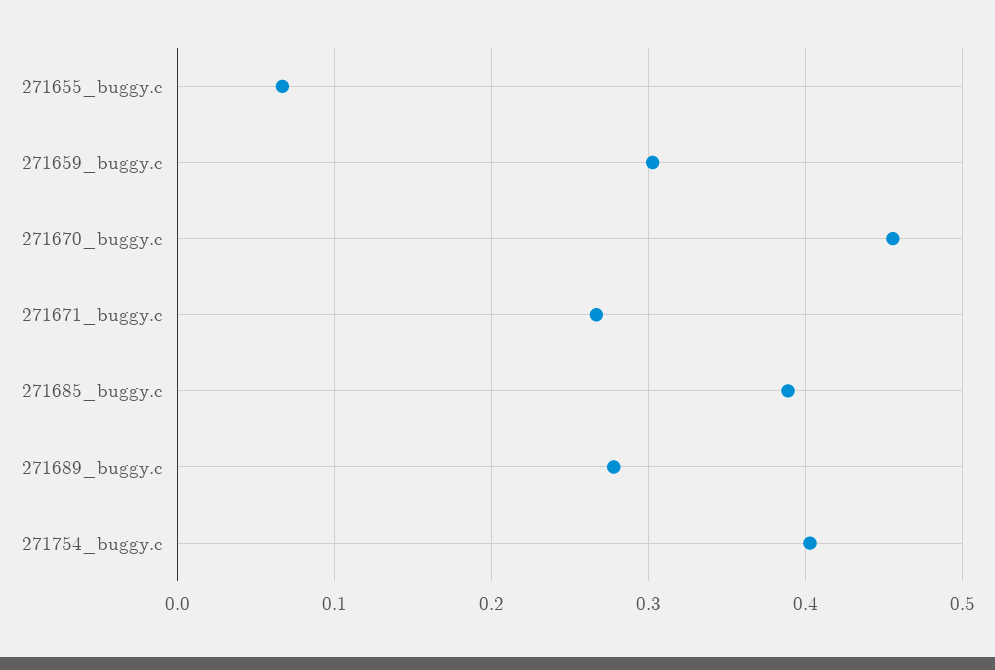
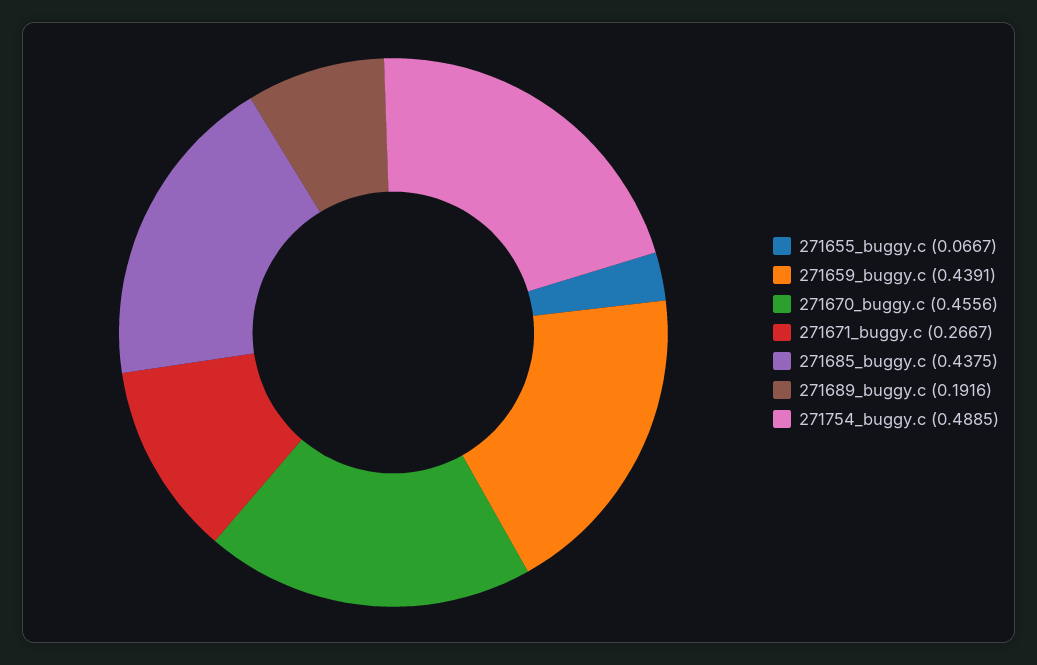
  {
    "271655_buggy.c": 0.0667,
-   "271659_buggy.c": 0.3,
+   "271659_buggy.c": 0.4391,
    "271670_buggy.c": 0.4556,
    "271671_buggy.c": 0.2667,
-   "271685_buggy.c": 0.39,
+   "271685_buggy.c": 0.4375,
-   "271689_buggy.c": 0.28,
+   "271689_buggy.c": 0.1916,
-   "271754_buggy.c": 0.4
+   "271754_buggy.c": 0.4885
  }

